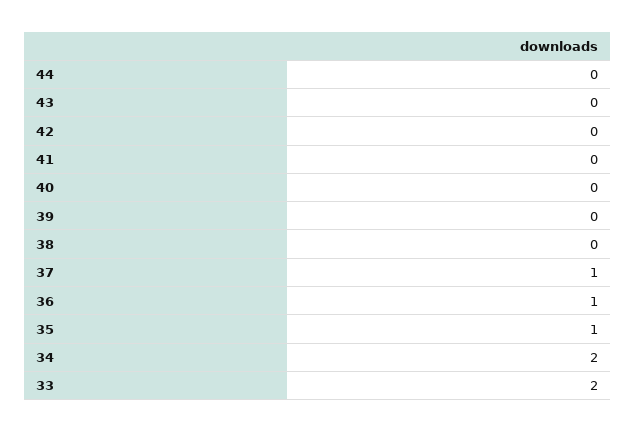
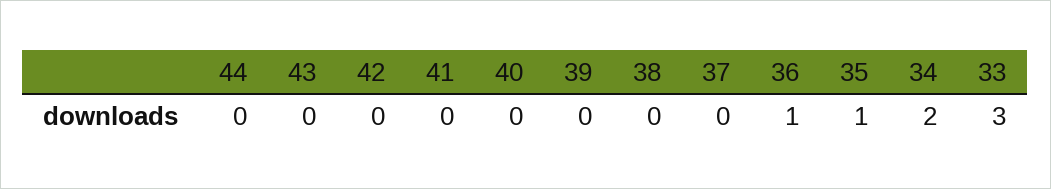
  {
    "44": 0,
    "43": 0,
    "42": 0,
    "41": 0,
    "40": 0,
    "39": 0,
    "38": 0,
-   "37": 1,
+   "37": 0,
    "36": 1,
    "35": 1,
    "34": 2,
-   "33": 2
+   "33": 3
  }

